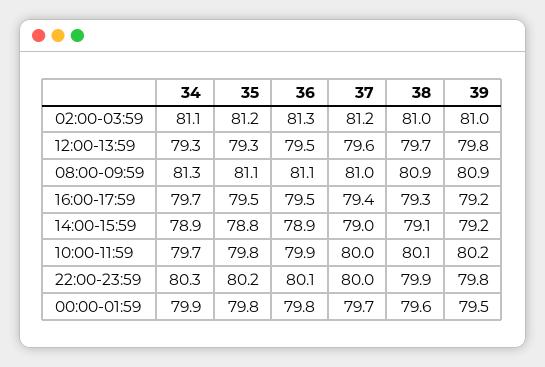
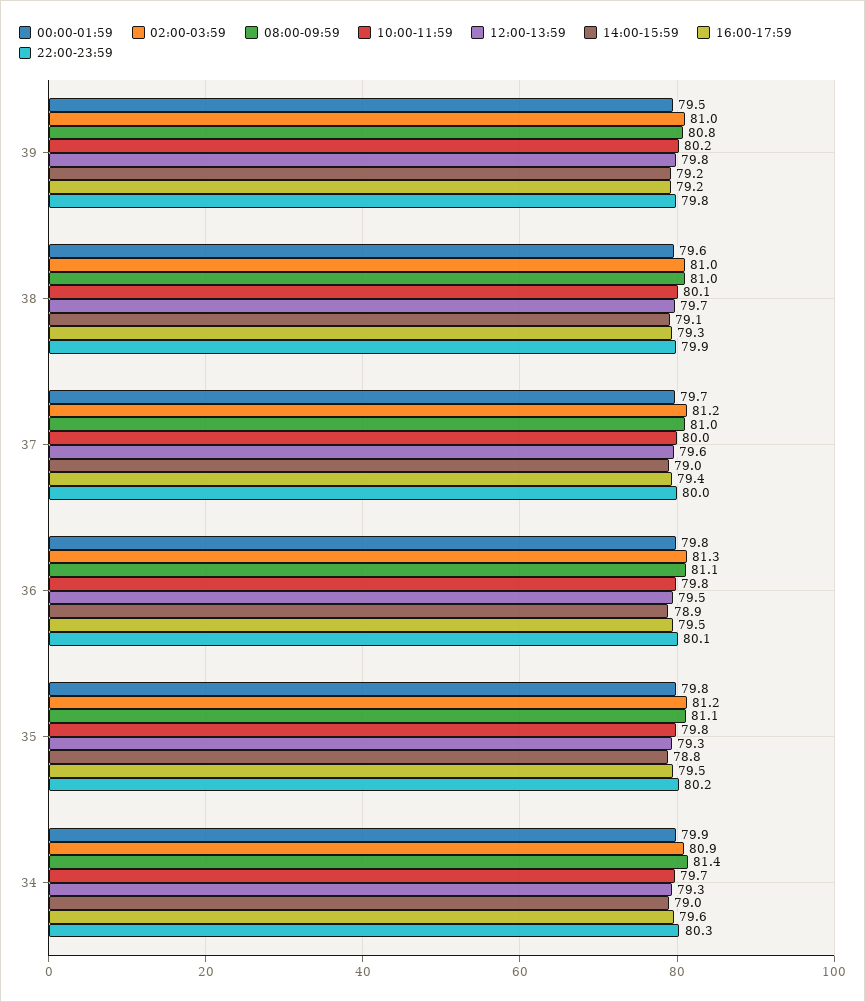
  {
    "02:00-03:59": {
-     "34": 81.1,
+     "34": 80.9,
      "35": 81.2,
      "36": 81.3,
      "37": 81.2,
      "38": 81,
      "39": 81
    },
    "12:00-13:59": {
      "34": 79.3,
      "35": 79.3,
      "36": 79.5,
      "37": 79.6,
      "38": 79.7,
      "39": 79.8
    },
    "08:00-09:59": {
-     "34": 81.3,
+     "34": 81.4,
      "35": 81.1,
      "36": 81.1,
      "37": 81,
-     "38": 80.9,
+     "38": 81,
-     "39": 80.9
+     "39": 80.8
    },
    "16:00-17:59": {
-     "34": 79.7,
+     "34": 79.6,
      "35": 79.5,
      "36": 79.5,
      "37": 79.4,
      "38": 79.3,
      "39": 79.2
    },
    "14:00-15:59": {
-     "34": 78.9,
+     "34": 79,
      "35": 78.8,
      "36": 78.9,
      "37": 79,
      "38": 79.1,
      "39": 79.2
    },
    "10:00-11:59": {
      "34": 79.7,
      "35": 79.8,
-     "36": 79.9,
+     "36": 79.8,
      "37": 80,
      "38": 80.1,
      "39": 80.2
    },
    "22:00-23:59": {
      "34": 80.3,
      "35": 80.2,
      "36": 80.1,
      "37": 80,
      "38": 79.9,
      "39": 79.8
    },
    "00:00-01:59": {
      "34": 79.9,
      "35": 79.8,
      "36": 79.8,
      "37": 79.7,
      "38": 79.6,
      "39": 79.5
    }
  }

